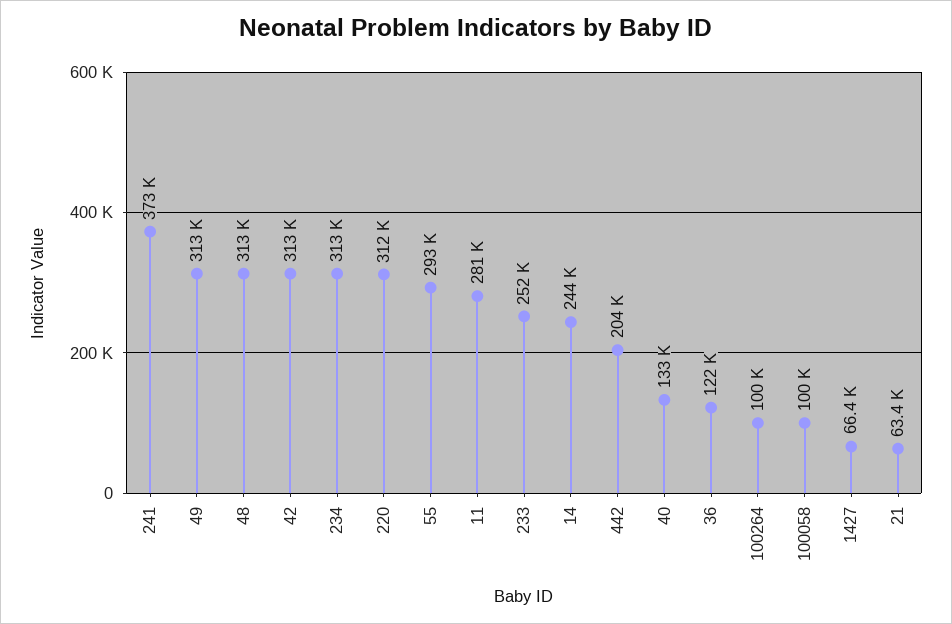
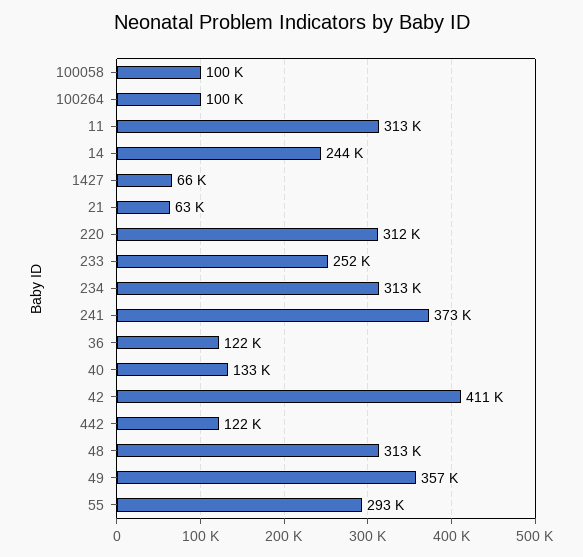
  {
    "241": 373000,
-   "49": 313000,
+   "49": 357000,
    "48": 313000,
-   "42": 313000,
+   "42": 411000,
    "234": 313000,
    "220": 312000,
    "55": 293000,
-   "11": 281000,
+   "11": 313000,
    "233": 252000,
    "14": 244000,
-   "442": 204000,
+   "442": 122000,
    "40": 133000,
    "36": 122000,
    "100264": 100000,
    "100058": 100000,
    "1427": 66400,
    "21": 63400
  }

